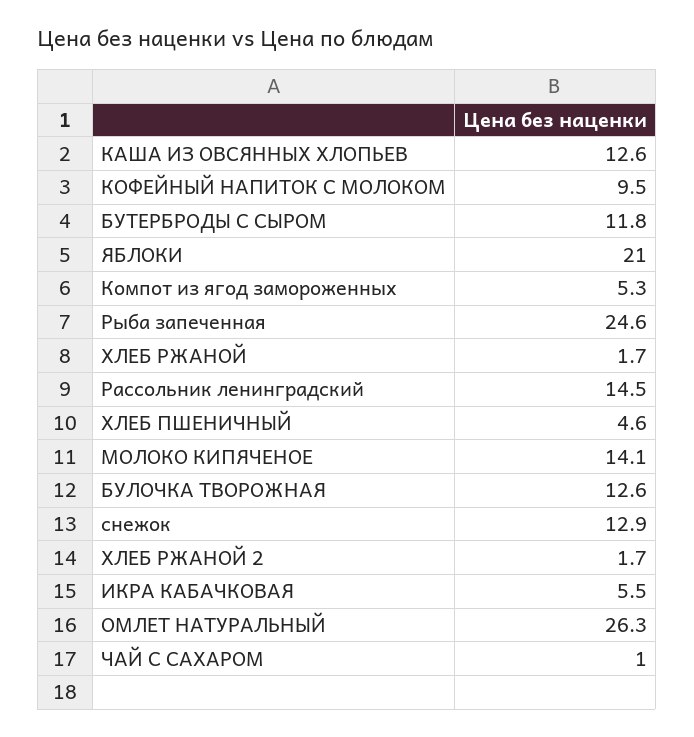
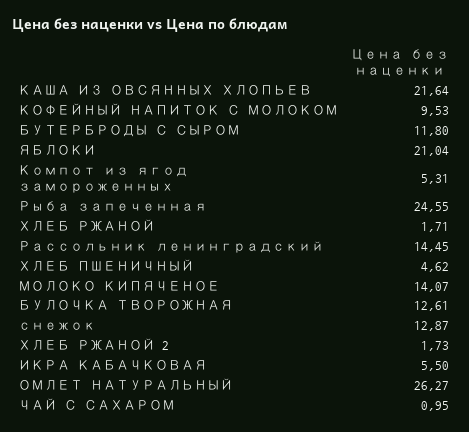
  {
-   "КАША ИЗ ОВСЯННЫХ ХЛОПЬЕВ": 12.6,
+   "КАША ИЗ ОВСЯННЫХ ХЛОПЬЕВ": 21.64,
    "КОФЕЙНЫЙ НАПИТОК С МОЛОКОМ": 9.53,
    "БУТЕРБРОДЫ С СЫРОМ": 11.8,
    "ЯБЛОКИ": 21.04,
    "Компот из ягод замороженных": 5.31,
    "Рыба запеченная": 24.55,
    "ХЛЕБ РЖАНОЙ": 1.71,
    "Рассольник ленинградский": 14.45,
    "ХЛЕБ ПШЕНИЧНЫЙ": 4.62,
    "МОЛОКО КИПЯЧЕНОЕ": 14.07,
    "БУЛОЧКА ТВОРОЖНАЯ": 12.61,
    "снежок": 12.87,
    "ХЛЕБ РЖАНОЙ 2": 1.73,
    "ИКРА КАБАЧКОВАЯ": 5.5,
    "ОМЛЕТ НАТУРАЛЬНЫЙ": 26.27,
    "ЧАЙ С САХАРОМ": 0.95
  }

